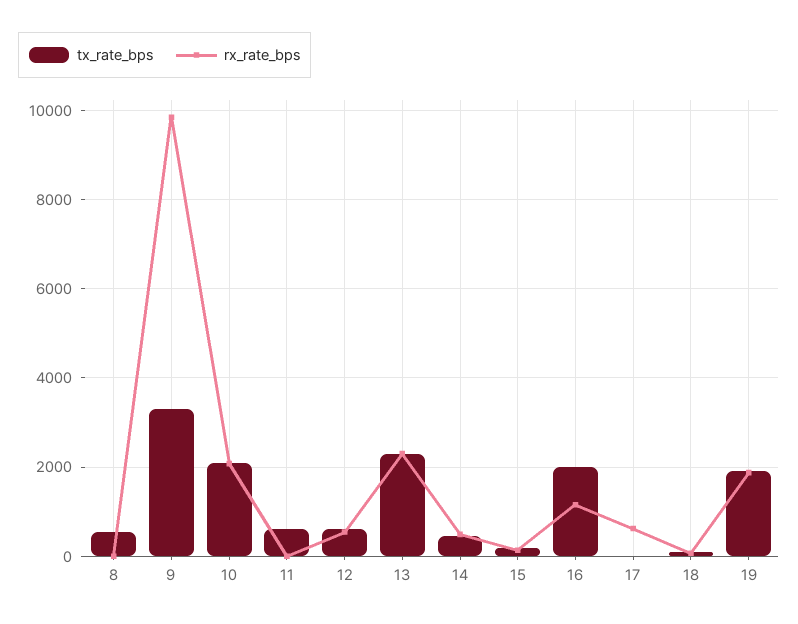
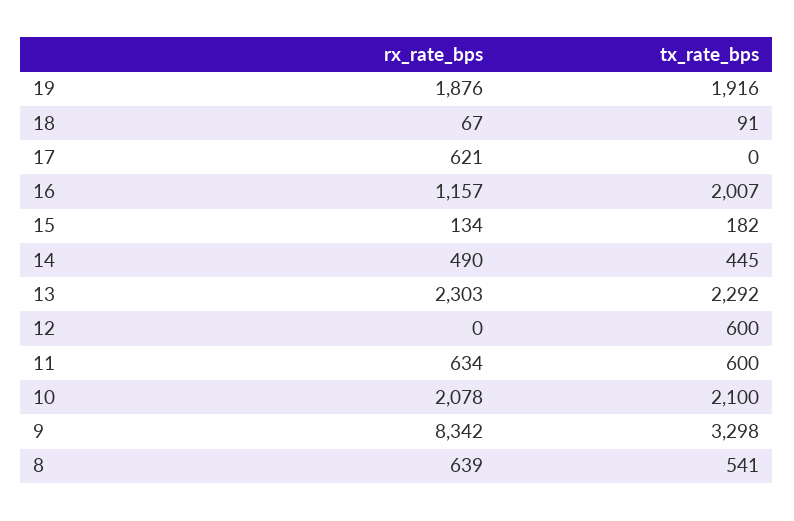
  {
    "tx_rate_bps": {
      "8": 541,
      "9": 3298,
      "10": 2100,
      "11": 600,
      "12": 600,
      "13": 2292,
      "14": 445,
      "15": 182,
      "16": 2007,
      "17": 0,
      "18": 91,
      "19": 1916
    },
    "rx_rate_bps": {
-     "8": 0,
+     "8": 639,
-     "9": 9800,
+     "9": 8342,
      "10": 2078,
-     "11": 0,
+     "11": 634,
-     "12": 600,
+     "12": 0,
      "13": 2303,
      "14": 490,
      "15": 134,
      "16": 1157,
      "17": 621,
      "18": 67,
      "19": 1876
    }
  }

